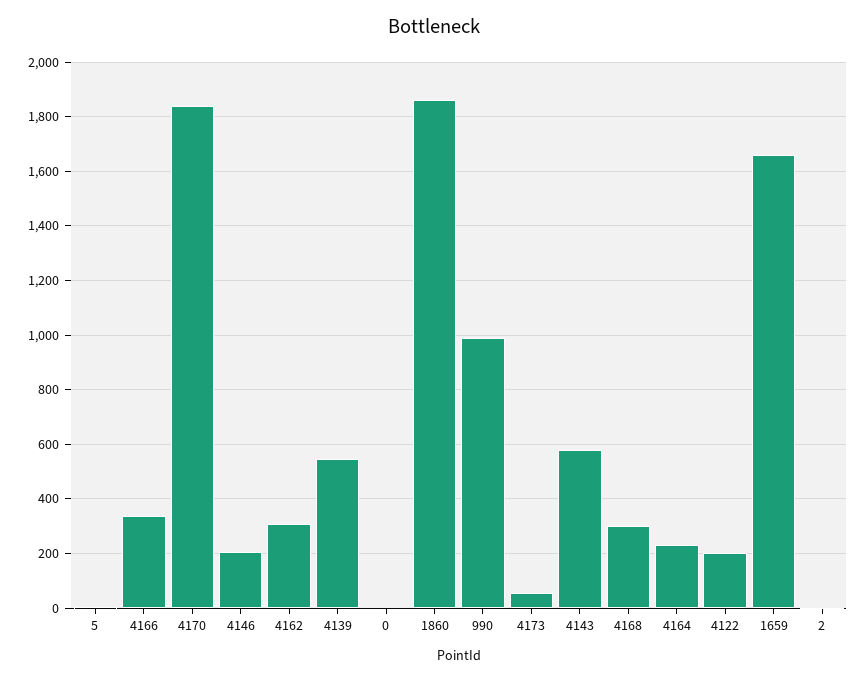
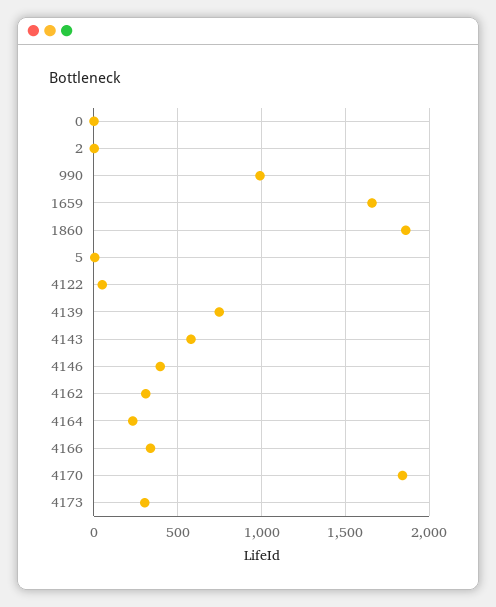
  {
    "5": 0,
    "4166": 350,
    "4170": 1850,
-   "4146": 200,
+   "4146": 400,
    "4162": 300,
-   "4139": 550,
+   "4139": 750,
    "0": 0,
    "1860": 1850,
    "990": 1000,
-   "4173": 50,
+   "4173": 300,
    "4143": 575,
-   "4168": 300,
    "4164": 225,
-   "4122": 200,
+   "4122": 50,
    "1659": 1650,
    "2": 0
  }

